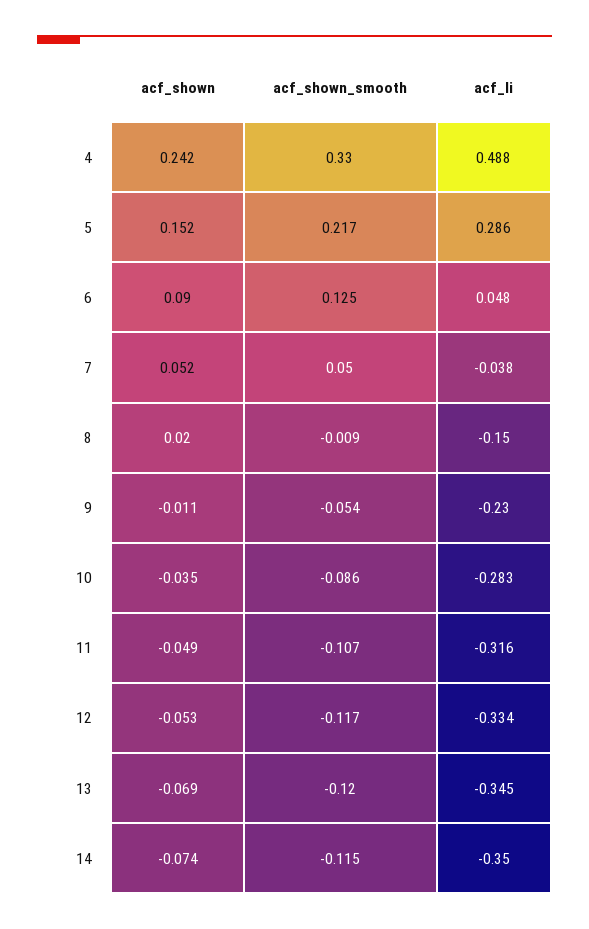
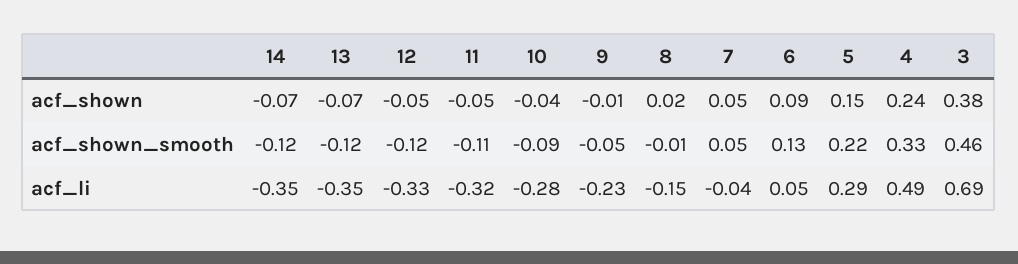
  {
    "acf_shown": {
      "4": 0.242,
      "5": 0.152,
      "6": 0.09,
      "7": 0.052,
      "8": 0.02,
      "9": -0.011,
      "10": -0.035,
      "11": -0.049,
      "12": -0.053,
      "13": -0.069,
-     "14": -0.074
+     "14": -0.074,
+     "3": 0.38
    },
    "acf_shown_smooth": {
      "4": 0.33,
      "5": 0.217,
      "6": 0.125,
      "7": 0.05,
      "8": -0.009,
      "9": -0.054,
      "10": -0.086,
      "11": -0.107,
      "12": -0.117,
      "13": -0.12,
-     "14": -0.115
+     "14": -0.115,
+     "3": 0.46
    },
    "acf_li": {
      "4": 0.488,
      "5": 0.286,
      "6": 0.048,
      "7": -0.038,
      "8": -0.15,
      "9": -0.23,
      "10": -0.283,
      "11": -0.316,
      "12": -0.334,
      "13": -0.345,
-     "14": -0.35
+     "14": -0.35,
+     "3": 0.69
    }
  }

